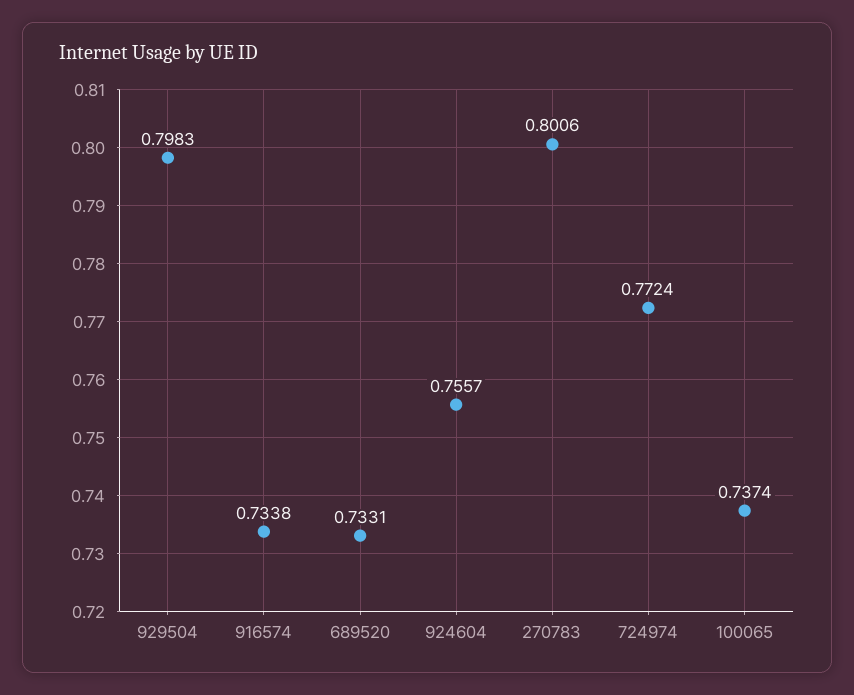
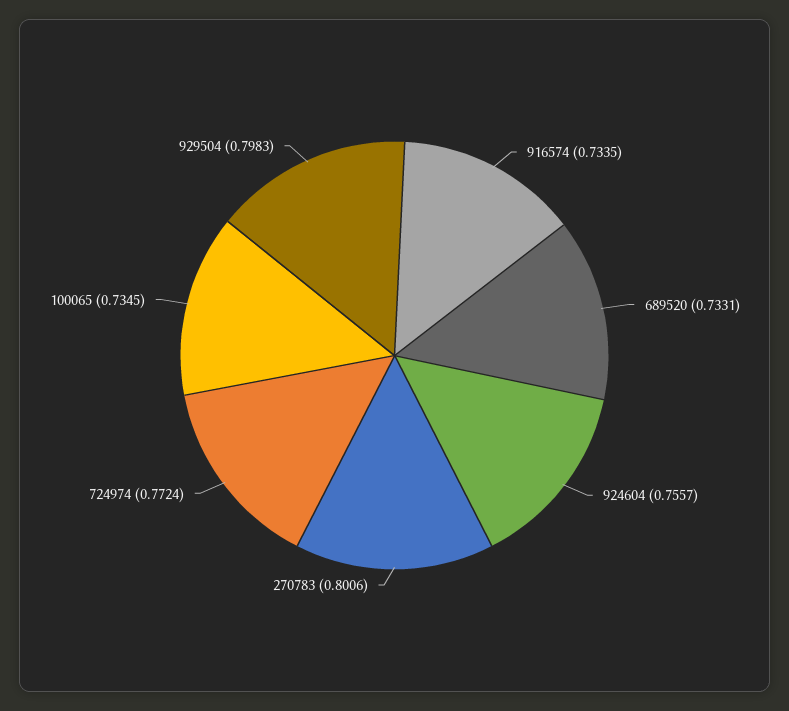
  {
    "929504": 0.7983,
-   "916574": 0.7338,
+   "916574": 0.7335,
    "689520": 0.7331,
    "924604": 0.7557,
    "270783": 0.8006,
    "724974": 0.7724,
-   "100065": 0.7374
+   "100065": 0.7345
  }

